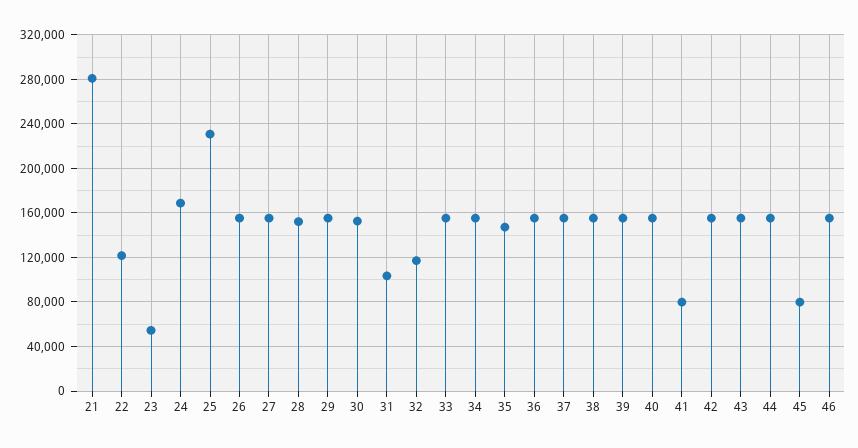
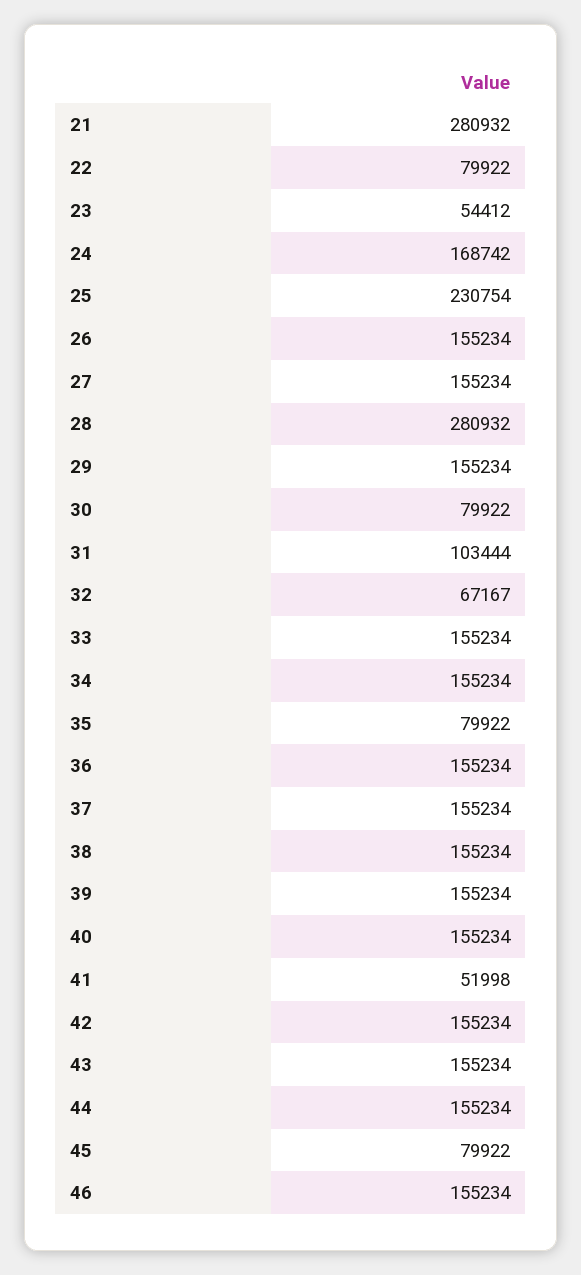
  {
    "21": 280932,
-   "22": 120000,
+   "22": 79922,
    "23": 54412,
    "24": 168742,
    "25": 230754,
    "26": 155234,
    "27": 155234,
-   "28": 150000,
+   "28": 280932,
    "29": 155234,
-   "30": 150000,
+   "30": 79922,
    "31": 103444,
-   "32": 120000,
+   "32": 67167,
    "33": 155234,
    "34": 155234,
-   "35": 150000,
+   "35": 79922,
    "36": 155234,
    "37": 155234,
    "38": 155234,
    "39": 155234,
    "40": 155234,
-   "41": 80000,
+   "41": 51998,
    "42": 155234,
    "43": 155234,
    "44": 155234,
    "45": 79922,
    "46": 155234
  }

